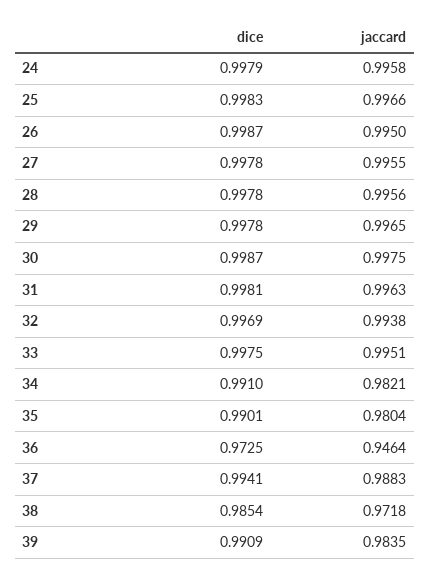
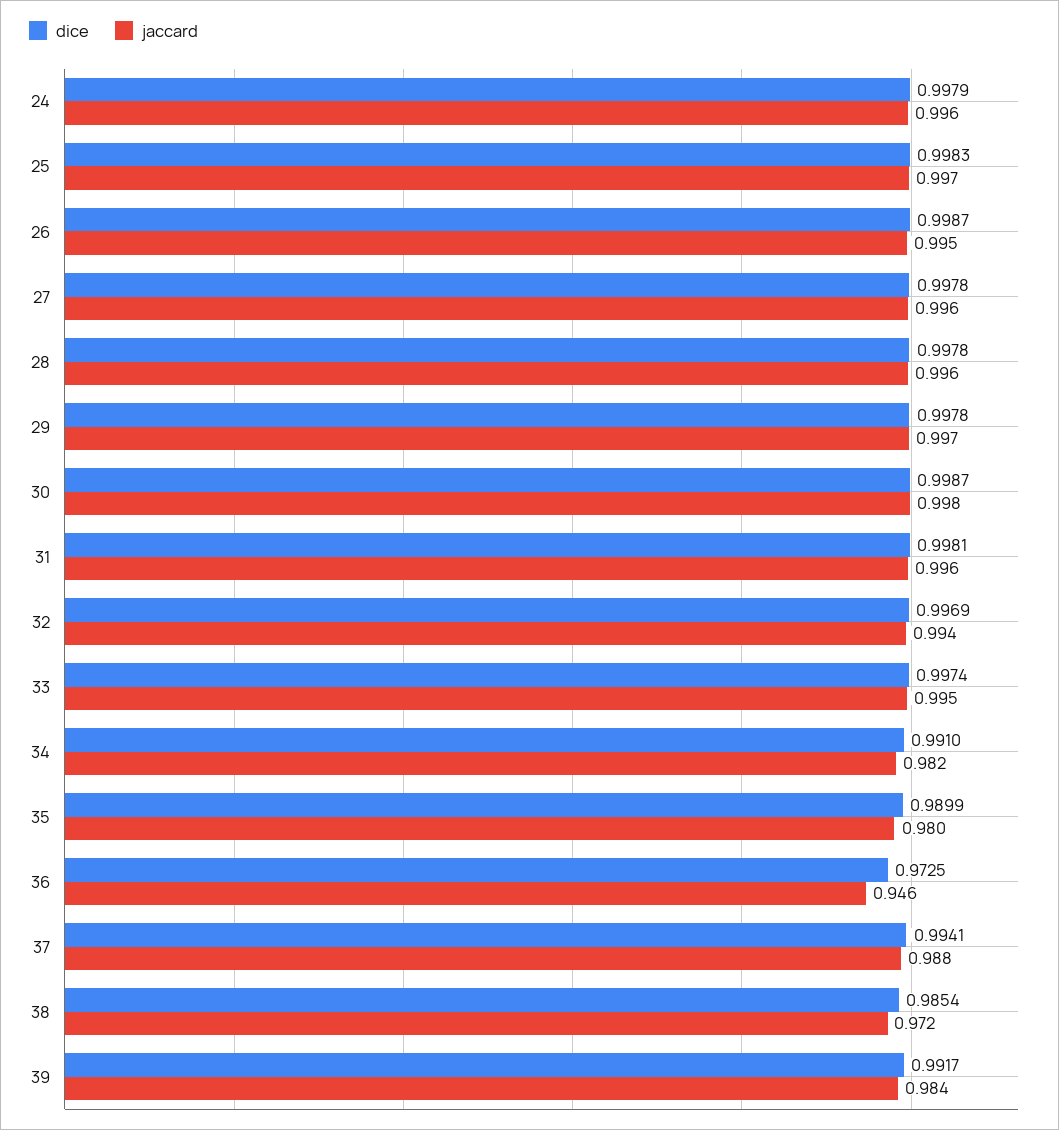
  {
    "dice": {
      "24": 0.9979,
      "25": 0.9983,
      "26": 0.9987,
      "27": 0.9978,
      "28": 0.9978,
      "29": 0.9978,
      "30": 0.9987,
      "31": 0.9981,
      "32": 0.9969,
-     "33": 0.9975,
+     "33": 0.9974,
      "34": 0.991,
-     "35": 0.9901,
+     "35": 0.9899,
      "36": 0.9725,
      "37": 0.9941,
      "38": 0.9854,
-     "39": 0.9909
+     "39": 0.9917
    },
    "jaccard": {
      "24": 0.9958,
      "25": 0.9966,
      "26": 0.995,
      "27": 0.9955,
      "28": 0.9956,
      "29": 0.9965,
      "30": 0.9975,
      "31": 0.9963,
      "32": 0.9938,
      "33": 0.9951,
      "34": 0.9821,
      "35": 0.9804,
      "36": 0.9464,
      "37": 0.9883,
      "38": 0.9718,
      "39": 0.9835
    }
  }

